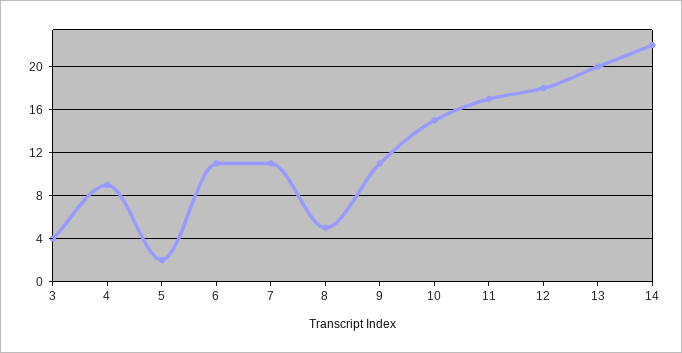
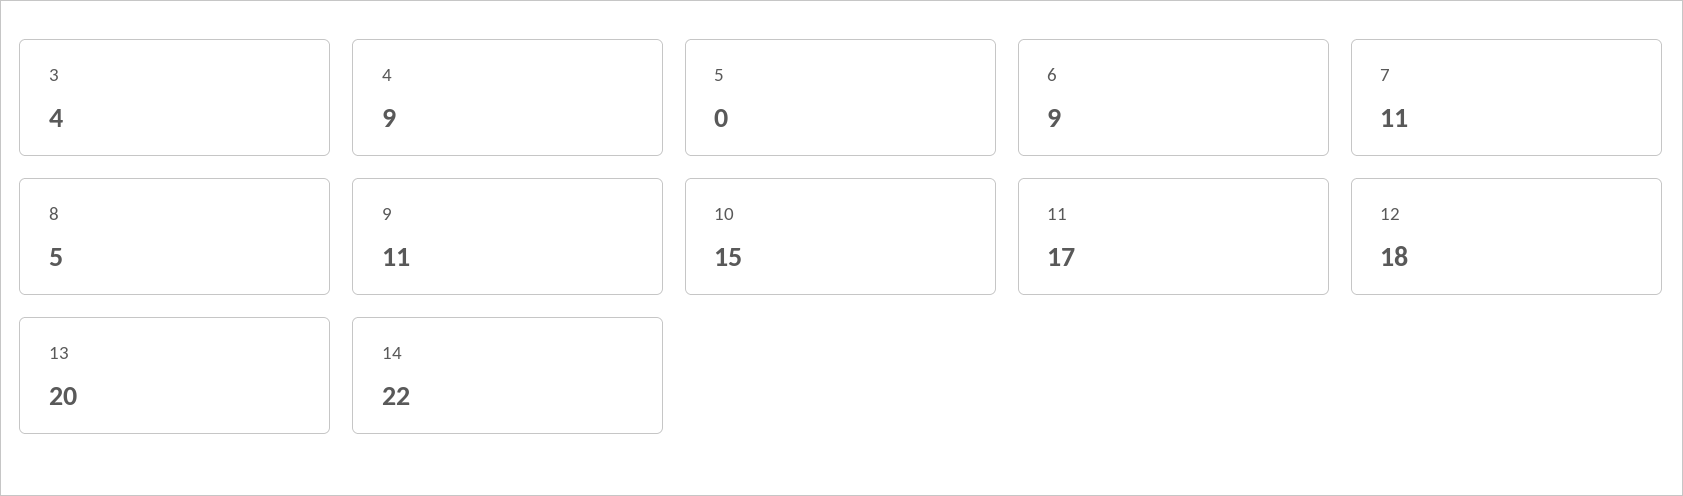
  {
    "3": 4,
    "4": 9,
-   "5": 2,
+   "5": 0,
-   "6": 11,
+   "6": 9,
    "7": 11,
    "8": 5,
    "9": 11,
    "10": 15,
    "11": 17,
    "12": 18,
    "13": 20,
    "14": 22
  }

